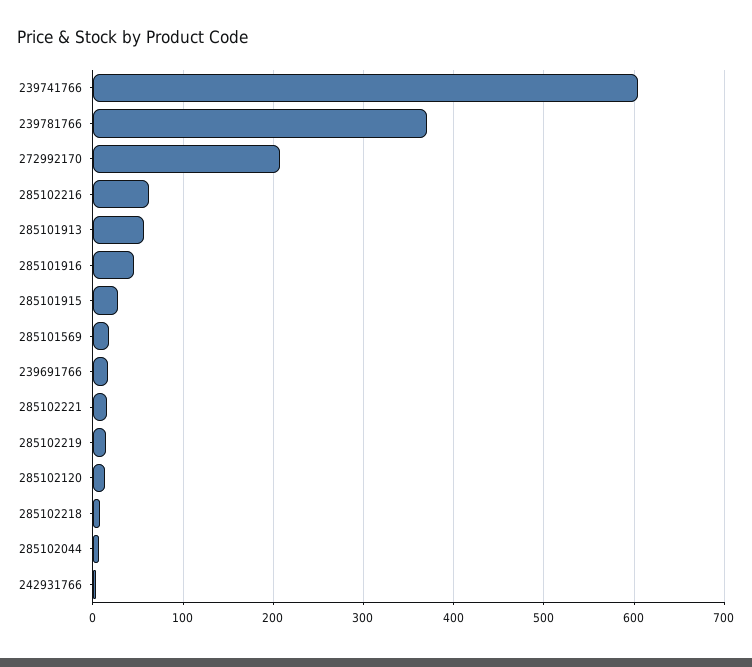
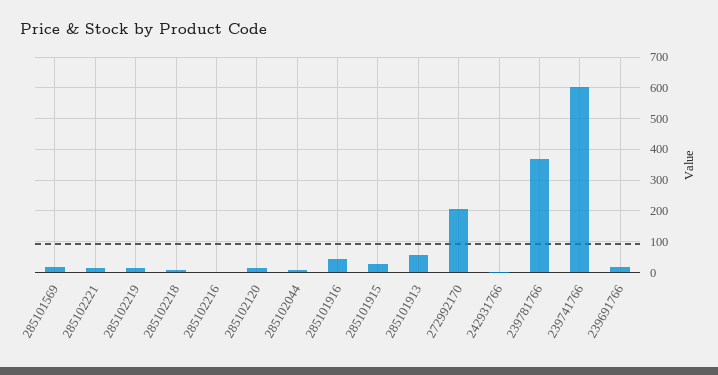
  {
    "239741766": 600,
    "239781766": 370,
    "272992170": 210,
-   "285102216": 60,
+   "285102216": 0,
    "285101913": 60,
    "285101916": 50,
    "285101915": 30,
    "285101569": 20,
    "239691766": 20,
    "285102221": 20,
    "285102219": 10,
    "285102120": 10,
    "285102218": 10,
    "285102044": 10,
    "242931766": 0
  }

